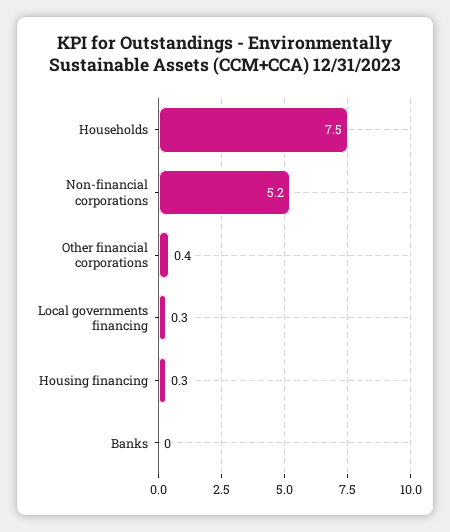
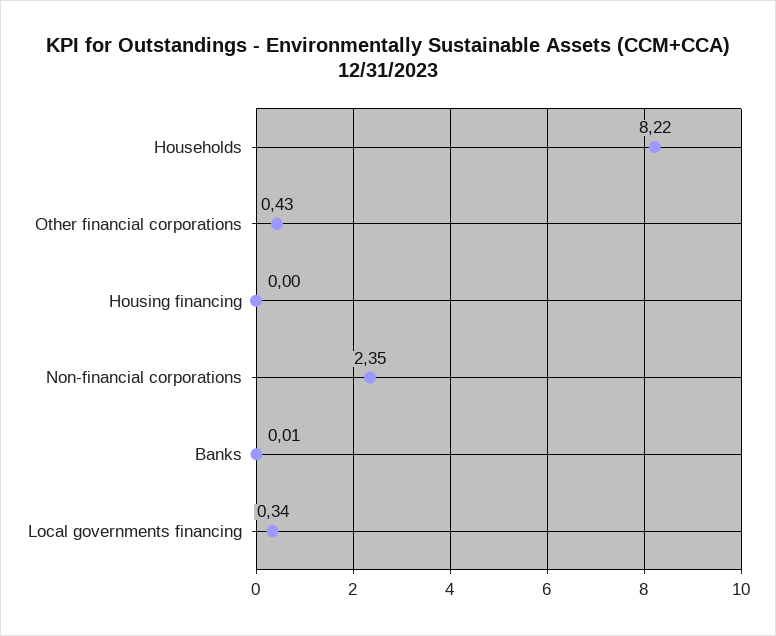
  {
-   "Households": 7.5,
+   "Households": 8.22,
-   "Non-financial corporations": 5.2,
+   "Non-financial corporations": 2.35,
    "Other financial corporations": 0.43,
    "Local governments financing": 0.34,
-   "Housing financing": 0.3,
+   "Housing financing": 0,
    "Banks": 0.01
  }

